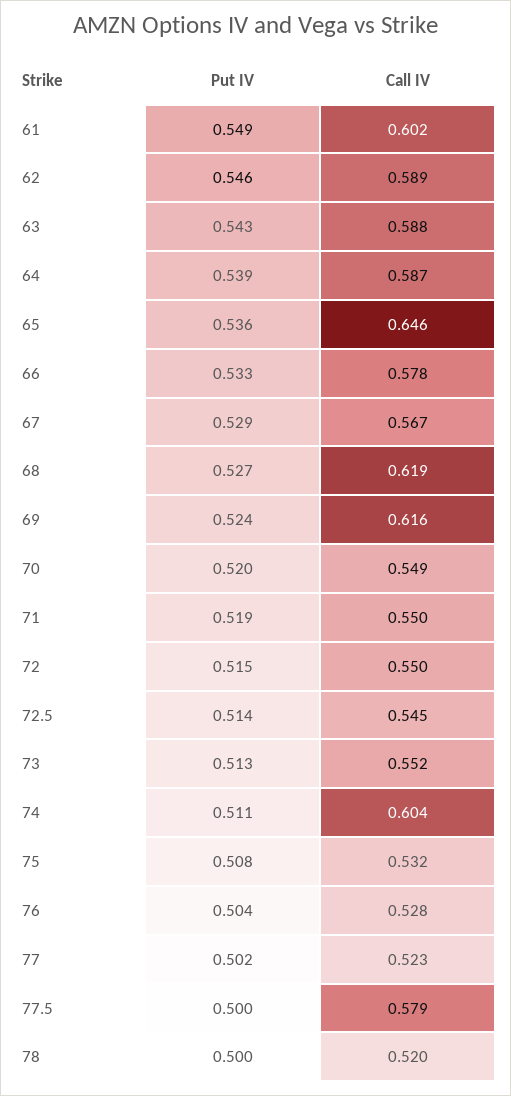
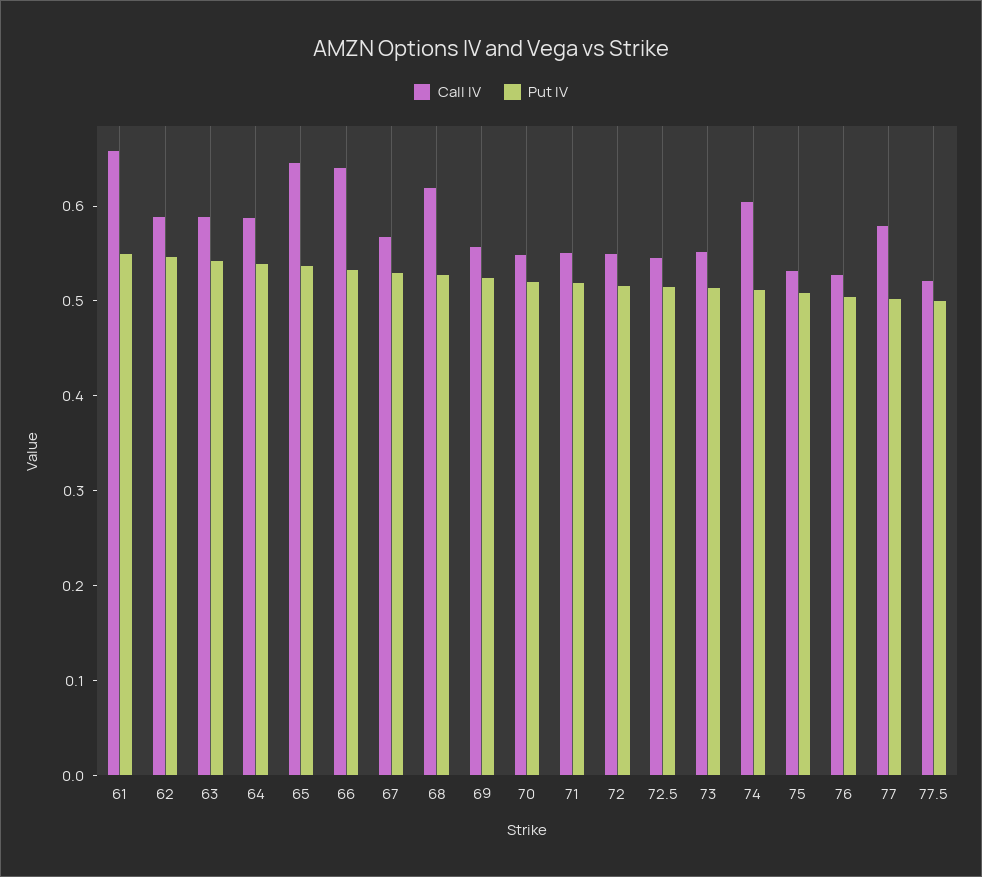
  {
    "Put IV": {
      "61": 0.549,
      "62": 0.546,
      "63": 0.543,
      "64": 0.539,
      "65": 0.536,
      "66": 0.533,
      "67": 0.529,
      "68": 0.527,
      "69": 0.524,
      "70": 0.52,
      "71": 0.519,
      "72": 0.515,
      "72.5": 0.514,
      "73": 0.513,
      "74": 0.511,
      "75": 0.508,
      "76": 0.504,
      "77": 0.502,
-     "77.5": 0.5,
+     "77.5": 0.5
-     "78": 0.5
    },
    "Call IV": {
-     "61": 0.602,
+     "61": 0.66,
      "62": 0.589,
      "63": 0.588,
      "64": 0.587,
      "65": 0.646,
-     "66": 0.578,
+     "66": 0.64,
      "67": 0.567,
      "68": 0.619,
-     "69": 0.616,
+     "69": 0.56,
      "70": 0.549,
      "71": 0.55,
      "72": 0.55,
      "72.5": 0.545,
      "73": 0.552,
      "74": 0.604,
      "75": 0.532,
      "76": 0.528,
-     "77": 0.523,
+     "77": 0.58,
-     "77.5": 0.579,
+     "77.5": 0.52
-     "78": 0.52
    }
  }

